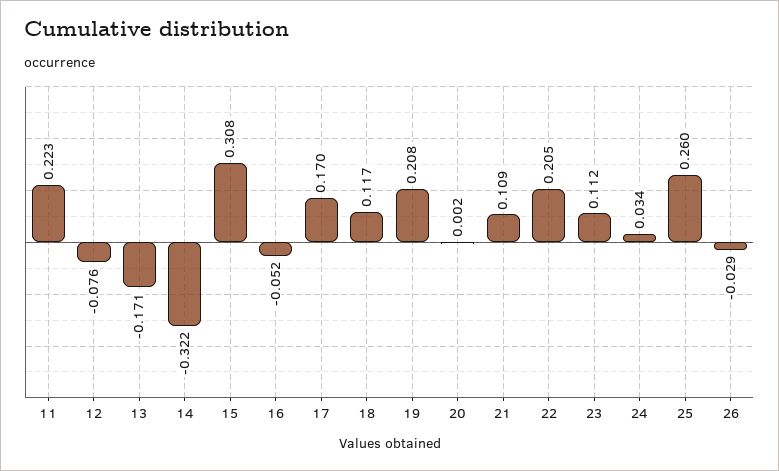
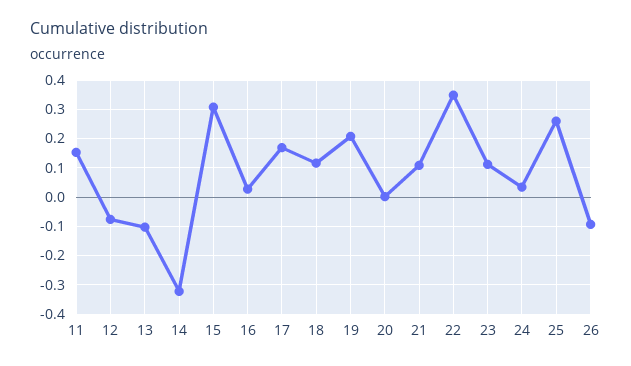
  {
-   "11": 0.223,
+   "11": 0.15,
    "12": -0.076,
-   "13": -0.171,
+   "13": -0.1,
    "14": -0.322,
    "15": 0.308,
-   "16": -0.052,
+   "16": 0.025,
    "17": 0.17,
    "18": 0.117,
    "19": 0.208,
    "20": 0.002,
    "21": 0.109,
-   "22": 0.205,
+   "22": 0.35,
    "23": 0.112,
    "24": 0.034,
    "25": 0.26,
-   "26": -0.029
+   "26": -0.1
  }

